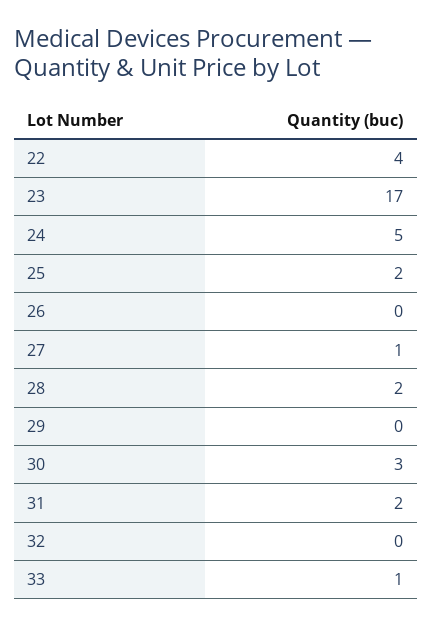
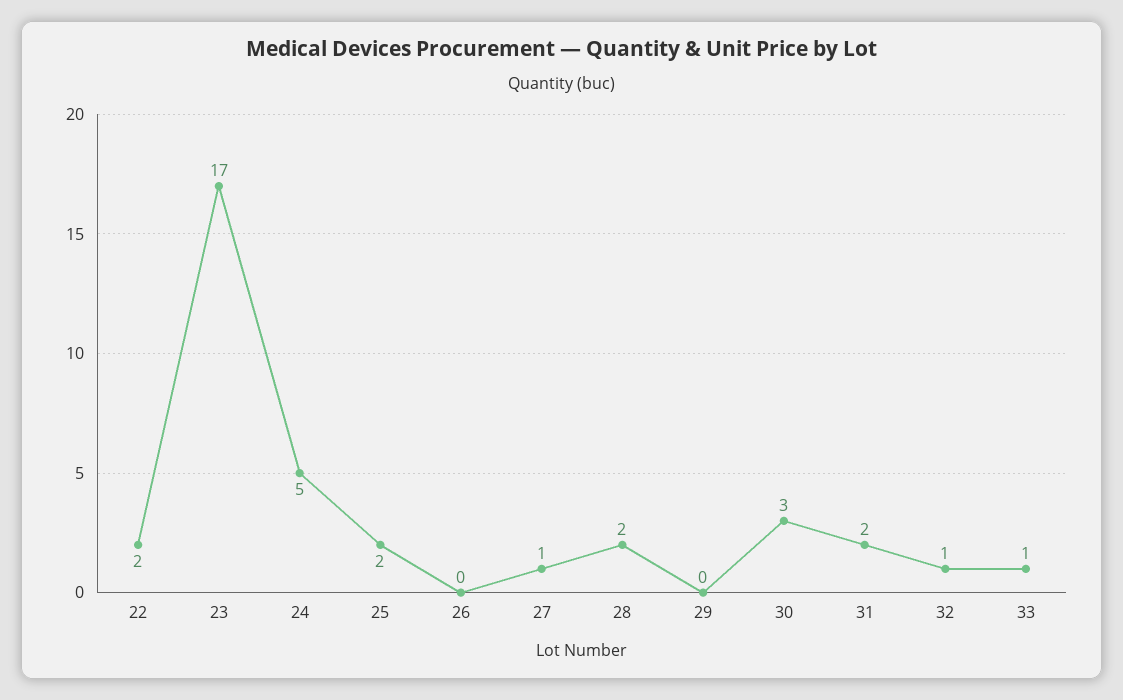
  {
-   "22": 4,
+   "22": 2,
    "23": 17,
    "24": 5,
    "25": 2,
    "26": 0,
    "27": 1,
    "28": 2,
    "29": 0,
    "30": 3,
    "31": 2,
-   "32": 0,
+   "32": 1,
    "33": 1
  }

